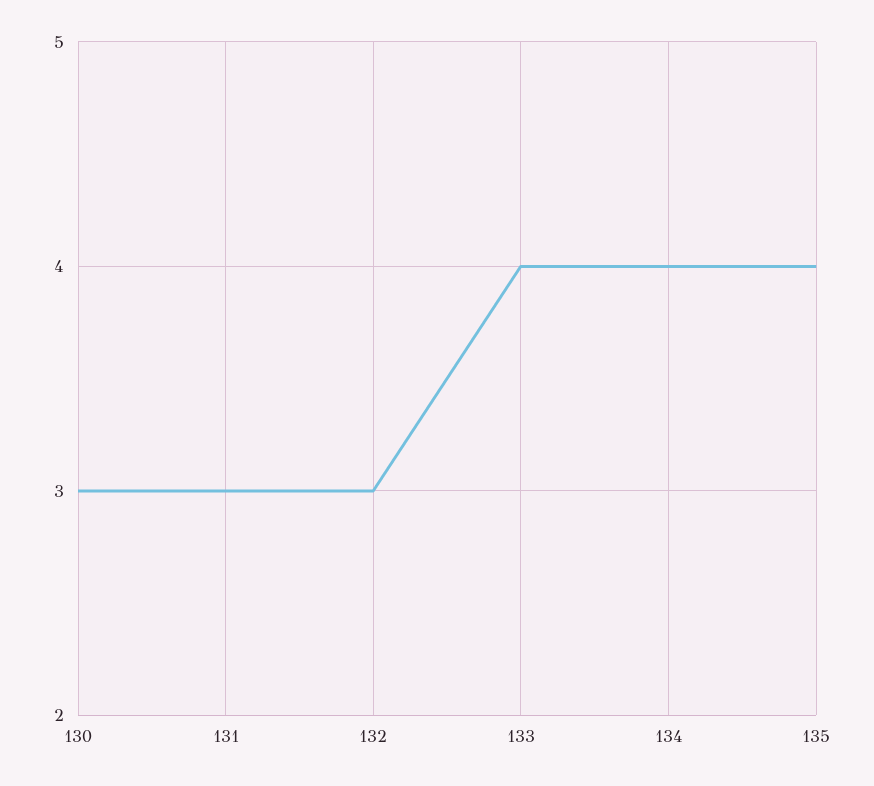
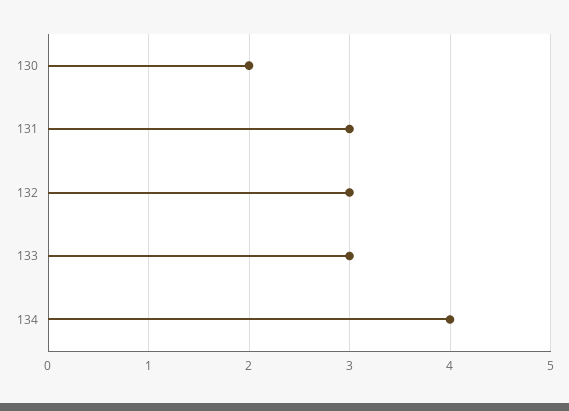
  {
-   "130": 3,
+   "130": 2,
    "131": 3,
    "132": 3,
-   "133": 4,
+   "133": 3,
-   "134": 4,
+   "134": 4
-   "135": 4
  }

